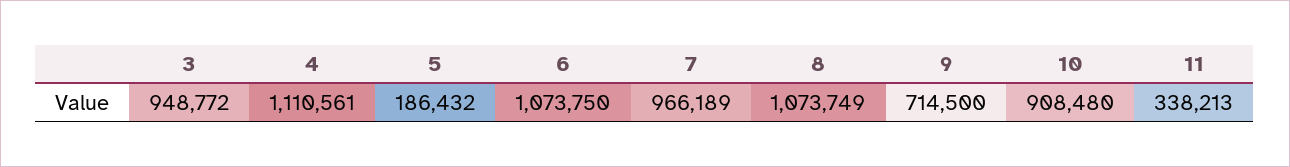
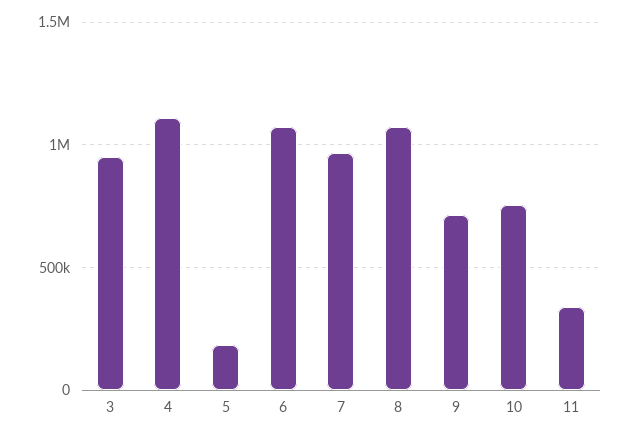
  {
    "3": 948772,
    "4": 1110561,
    "5": 186432,
    "6": 1073750,
    "7": 966189,
    "8": 1073749,
    "9": 714500,
-   "10": 908480,
+   "10": 750000,
    "11": 338213
  }

